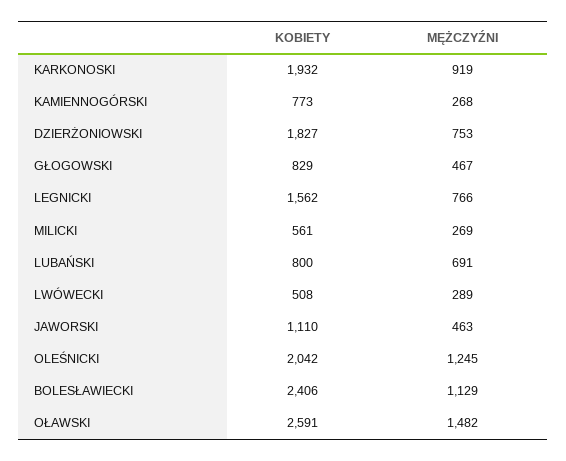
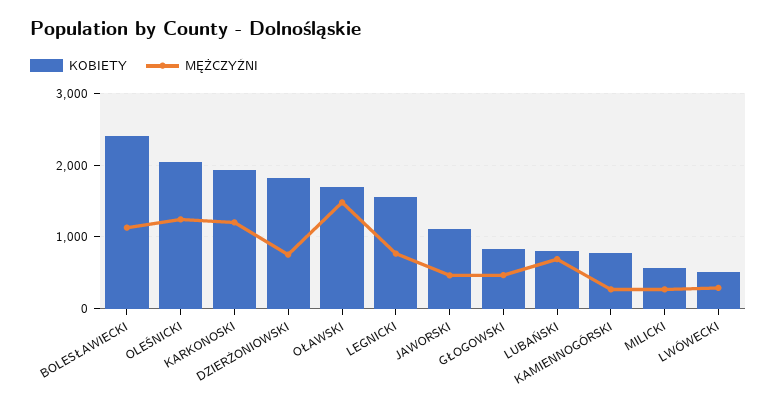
  {
    "KOBIETY": {
      "KARKONOSKI": 1932,
      "KAMIENNOGÓRSKI": 773,
      "DZIERŻONIOWSKI": 1827,
      "GŁOGOWSKI": 829,
      "LEGNICKI": 1562,
      "MILICKI": 561,
      "LUBAŃSKI": 800,
      "LWÓWECKI": 508,
      "JAWORSKI": 1110,
      "OLEŚNICKI": 2042,
      "BOLESŁAWIECKI": 2406,
-     "OŁAWSKI": 2591
+     "OŁAWSKI": 1700
    },
    "MĘŻCZYŹNI": {
-     "KARKONOSKI": 919,
+     "KARKONOSKI": 1200,
      "KAMIENNOGÓRSKI": 268,
      "DZIERŻONIOWSKI": 753,
      "GŁOGOWSKI": 467,
      "LEGNICKI": 766,
      "MILICKI": 269,
      "LUBAŃSKI": 691,
      "LWÓWECKI": 289,
      "JAWORSKI": 463,
      "OLEŚNICKI": 1245,
      "BOLESŁAWIECKI": 1129,
      "OŁAWSKI": 1482
    }
  }

